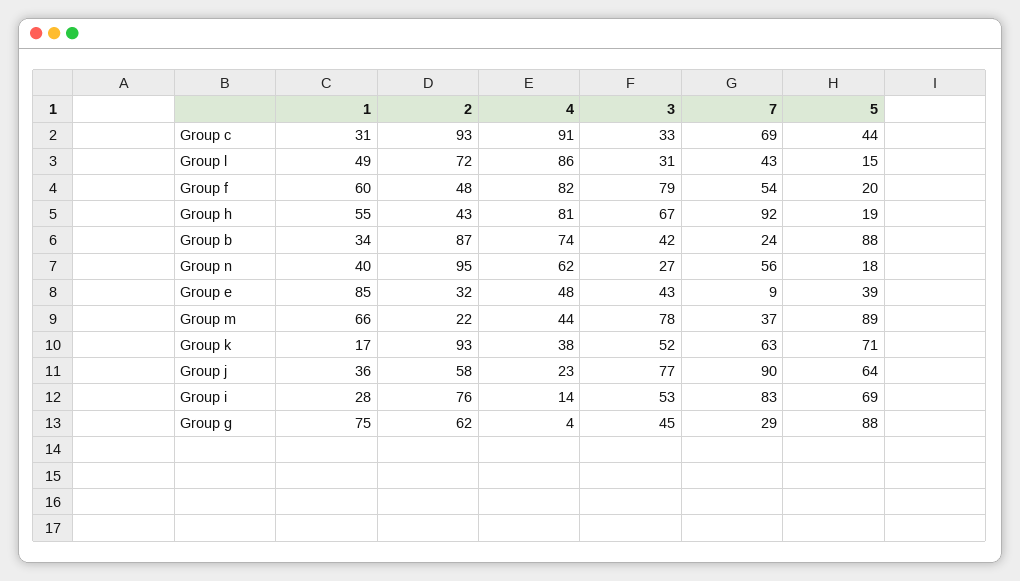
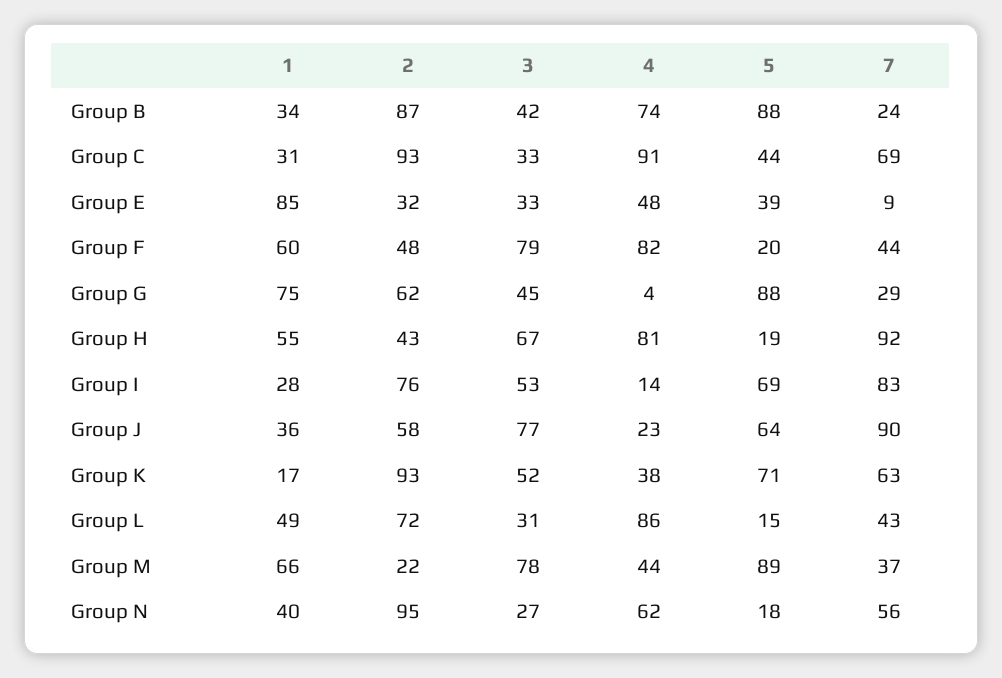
  {
    "1": {
      "Group c": 31,
      "Group l": 49,
      "Group f": 60,
      "Group h": 55,
      "Group b": 34,
      "Group n": 40,
      "Group e": 85,
      "Group m": 66,
      "Group k": 17,
      "Group j": 36,
      "Group i": 28,
      "Group g": 75
    },
    "2": {
      "Group c": 93,
      "Group l": 72,
      "Group f": 48,
      "Group h": 43,
      "Group b": 87,
      "Group n": 95,
      "Group e": 32,
      "Group m": 22,
      "Group k": 93,
      "Group j": 58,
      "Group i": 76,
      "Group g": 62
    },
    "4": {
      "Group c": 91,
      "Group l": 86,
      "Group f": 82,
      "Group h": 81,
      "Group b": 74,
      "Group n": 62,
      "Group e": 48,
      "Group m": 44,
      "Group k": 38,
      "Group j": 23,
      "Group i": 14,
      "Group g": 4
    },
    "3": {
      "Group c": 33,
      "Group l": 31,
      "Group f": 79,
      "Group h": 67,
      "Group b": 42,
      "Group n": 27,
-     "Group e": 43,
+     "Group e": 33,
      "Group m": 78,
      "Group k": 52,
      "Group j": 77,
      "Group i": 53,
      "Group g": 45
    },
    "7": {
      "Group c": 69,
      "Group l": 43,
-     "Group f": 54,
+     "Group f": 44,
      "Group h": 92,
      "Group b": 24,
      "Group n": 56,
      "Group e": 9,
      "Group m": 37,
      "Group k": 63,
      "Group j": 90,
      "Group i": 83,
      "Group g": 29
    },
    "5": {
      "Group c": 44,
      "Group l": 15,
      "Group f": 20,
      "Group h": 19,
      "Group b": 88,
      "Group n": 18,
      "Group e": 39,
      "Group m": 89,
      "Group k": 71,
      "Group j": 64,
      "Group i": 69,
      "Group g": 88
    }
  }

